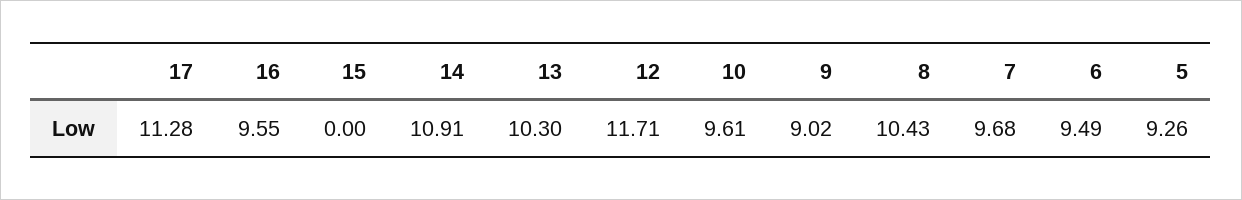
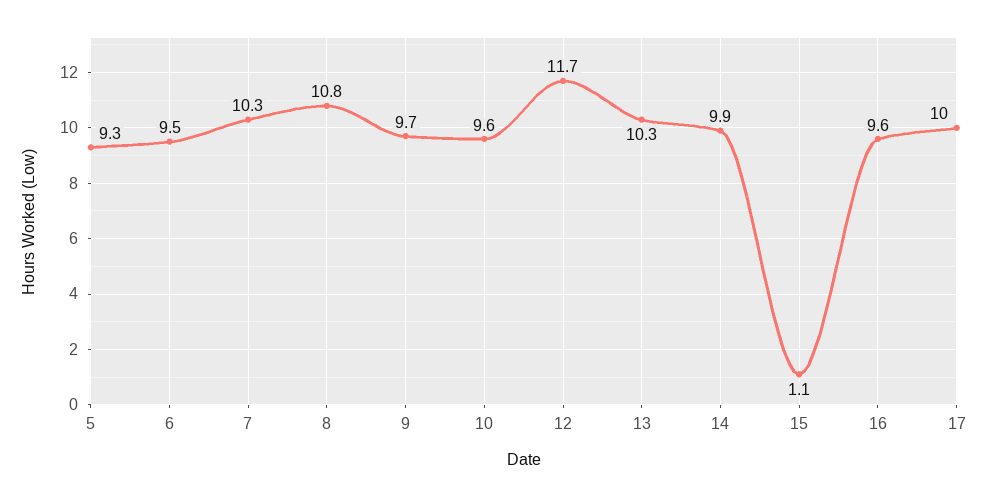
  {
-   "17": 11.28,
+   "17": 10,
    "16": 9.55,
-   "15": 0,
+   "15": 1.1,
-   "14": 10.91,
+   "14": 9.9,
    "13": 10.3,
    "12": 11.71,
    "10": 9.61,
-   "9": 9.02,
+   "9": 9.7,
-   "8": 10.43,
+   "8": 10.8,
-   "7": 9.68,
+   "7": 10.3,
    "6": 9.49,
    "5": 9.26
  }

